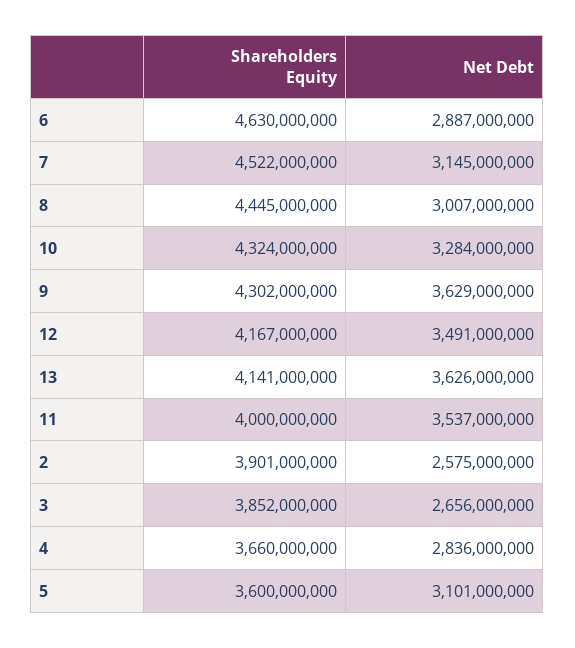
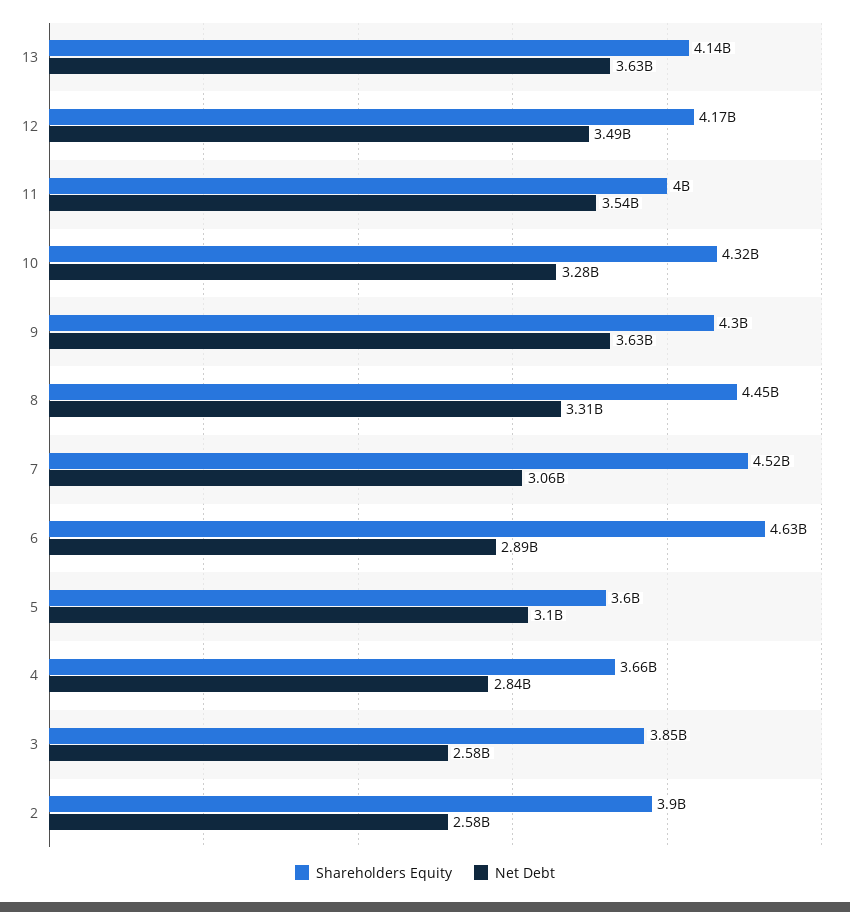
  {
    "Shareholders Equity": {
      "6": 4630000000,
      "7": 4522000000,
      "8": 4445000000,
      "10": 4324000000,
      "9": 4302000000,
      "12": 4167000000,
      "13": 4141000000,
      "11": 4000000000,
      "2": 3901000000,
      "3": 3852000000,
      "4": 3660000000,
      "5": 3600000000
    },
    "Net Debt": {
      "6": 2887000000,
-     "7": 3145000000,
+     "7": 3060000000,
-     "8": 3007000000,
+     "8": 3310000000,
      "10": 3284000000,
      "9": 3629000000,
      "12": 3491000000,
      "13": 3626000000,
      "11": 3537000000,
      "2": 2575000000,
-     "3": 2656000000,
+     "3": 2580000000,
      "4": 2836000000,
      "5": 3101000000
    }
  }

